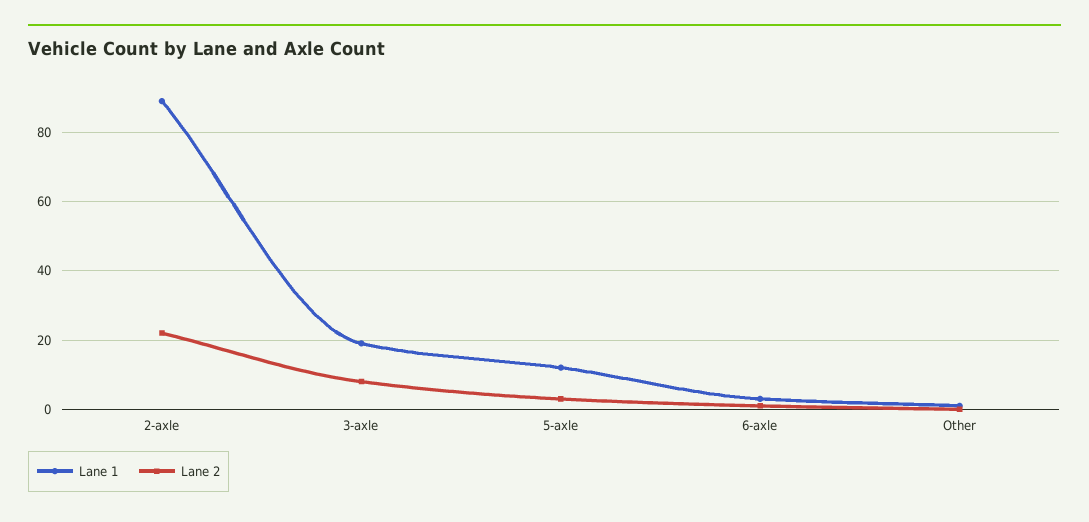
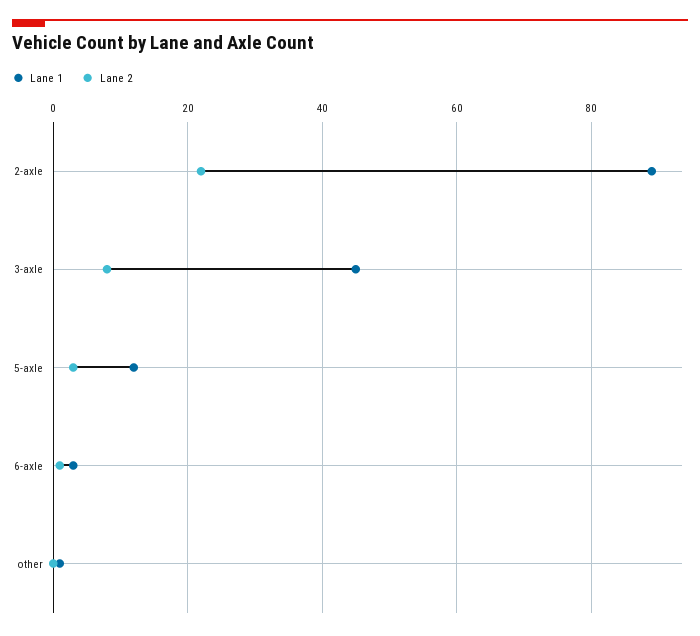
  {
    "Lane 1": {
      "2-axle": 90,
-     "3-axle": 20,
+     "3-axle": 45,
      "5-axle": 10,
      "6-axle": 5,
      "Other": 0
    },
    "Lane 2": {
      "2-axle": 20,
      "3-axle": 10,
      "5-axle": 5,
      "6-axle": 0,
      "Other": 0
    }
  }

